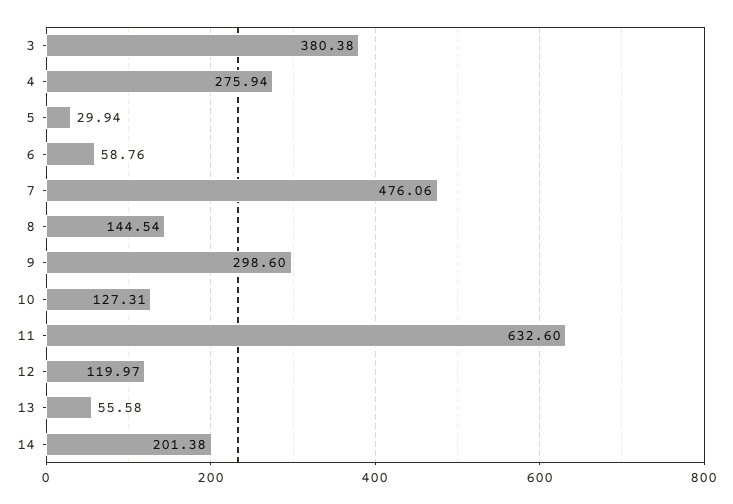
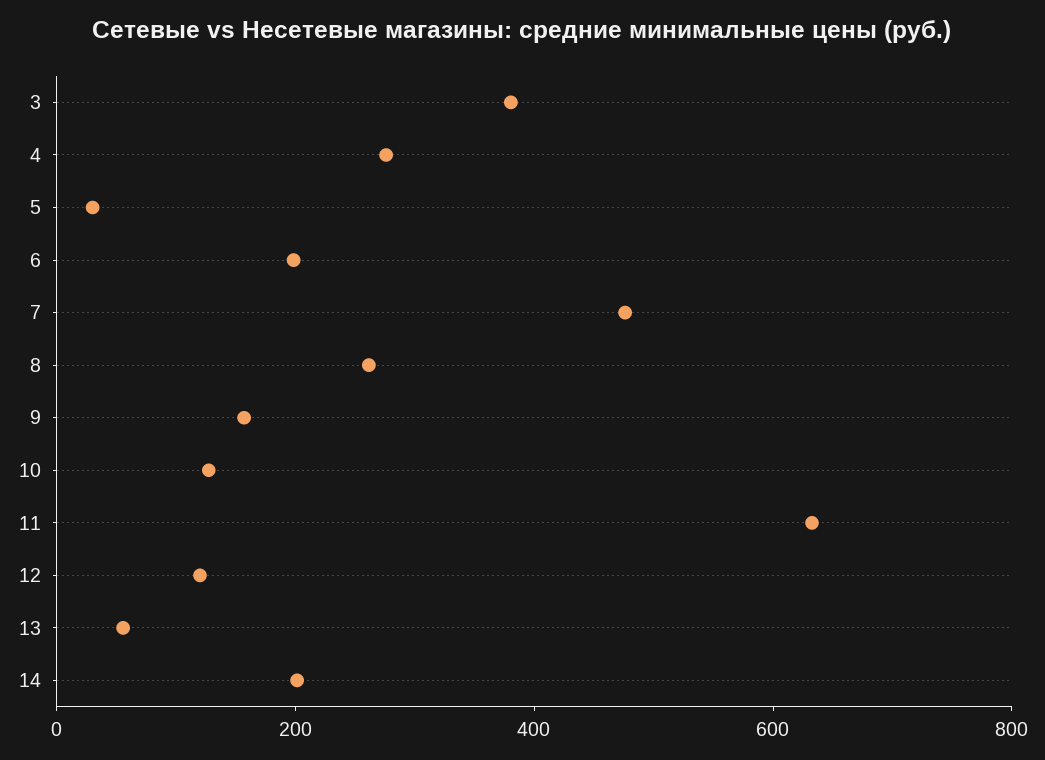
  {
    "3": 380.38,
    "4": 275.94,
    "5": 29.94,
-   "6": 58.76,
+   "6": 200,
    "7": 476.06,
-   "8": 144.54,
+   "8": 250,
-   "9": 298.6,
+   "9": 150,
    "10": 127.31,
    "11": 632.6,
    "12": 119.97,
    "13": 55.58,
    "14": 201.38
  }

